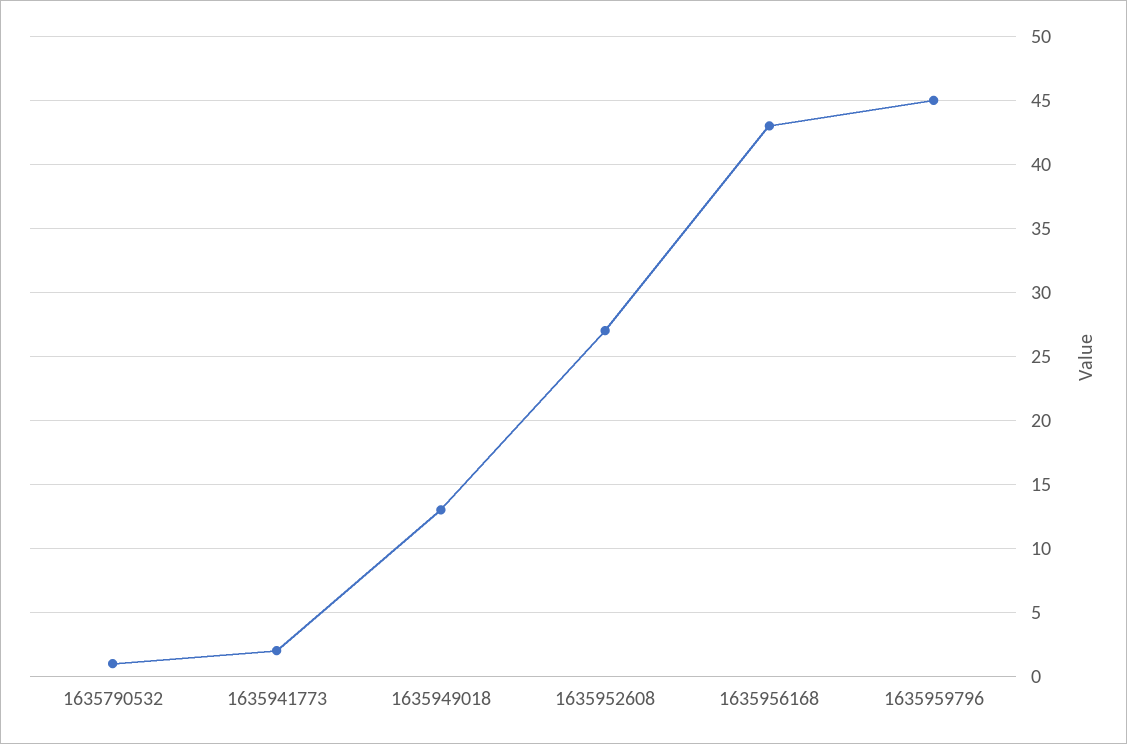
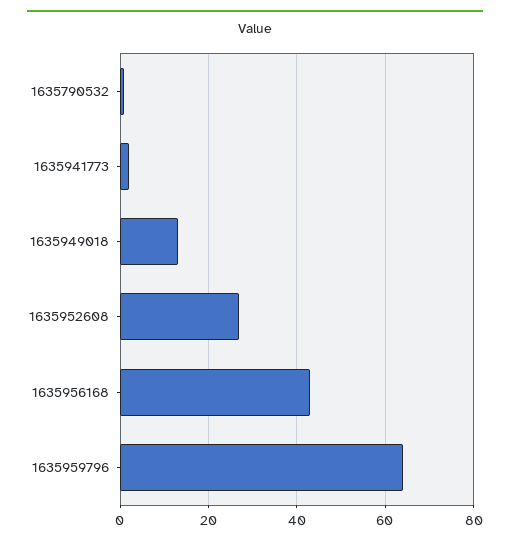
  {
    "1635790532": 1,
    "1635941773": 2,
    "1635949018": 13,
    "1635952608": 27,
    "1635956168": 43,
-   "1635959796": 45
+   "1635959796": 65
  }

